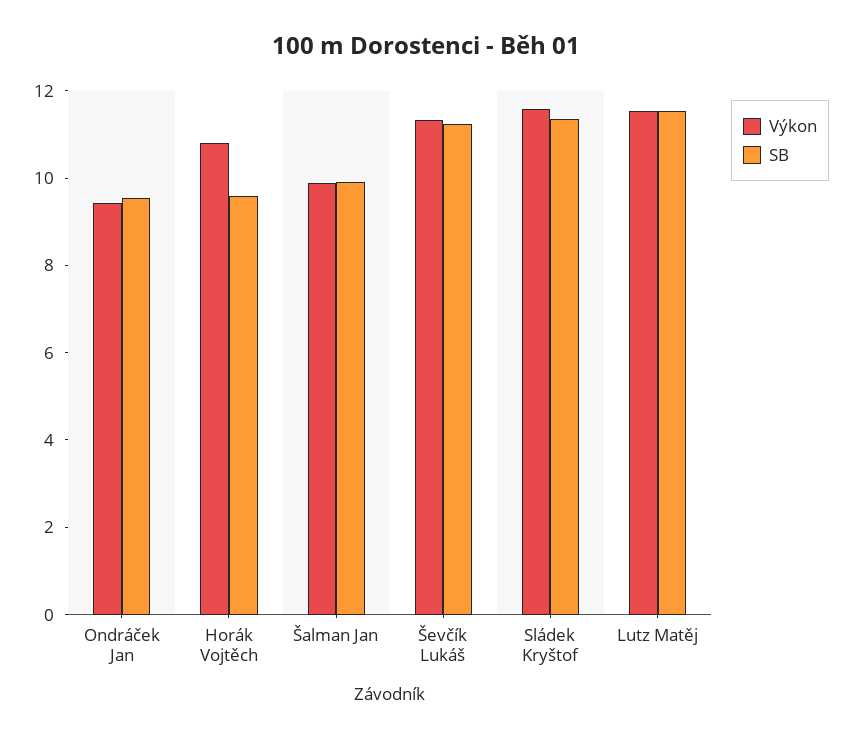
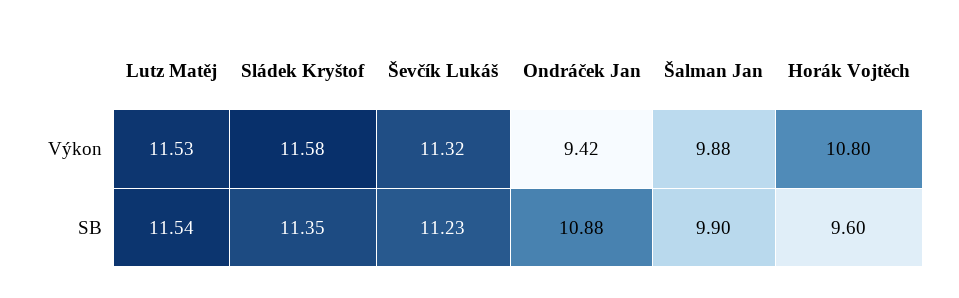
  {
    "Výkon": {
      "Ondráček Jan": 9.42,
      "Horák Vojtěch": 10.8,
      "Šalman Jan": 9.88,
      "Ševčík Lukáš": 11.32,
      "Sládek Kryštof": 11.58,
      "Lutz Matěj": 11.53
    },
    "SB": {
-     "Ondráček Jan": 9.5,
+     "Ondráček Jan": 10.88,
      "Horák Vojtěch": 9.6,
      "Šalman Jan": 9.9,
      "Ševčík Lukáš": 11.23,
      "Sládek Kryštof": 11.35,
      "Lutz Matěj": 11.54
    }
  }

